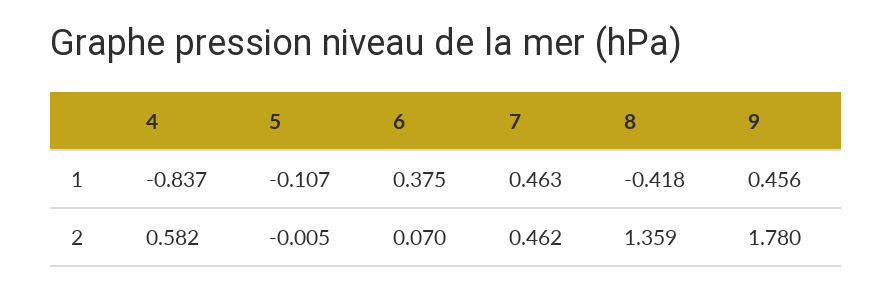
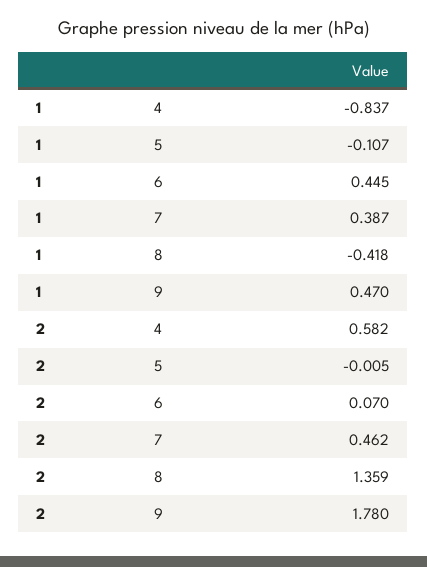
  {
    "4": {
      "1": -0.837,
      "2": 0.582
    },
    "5": {
      "1": -0.107,
      "2": -0.005
    },
    "6": {
-     "1": 0.375,
+     "1": 0.445,
      "2": 0.07
    },
    "7": {
-     "1": 0.463,
+     "1": 0.387,
      "2": 0.462
    },
    "8": {
      "1": -0.418,
      "2": 1.359
    },
    "9": {
-     "1": 0.456,
+     "1": 0.47,
      "2": 1.78
    }
  }

